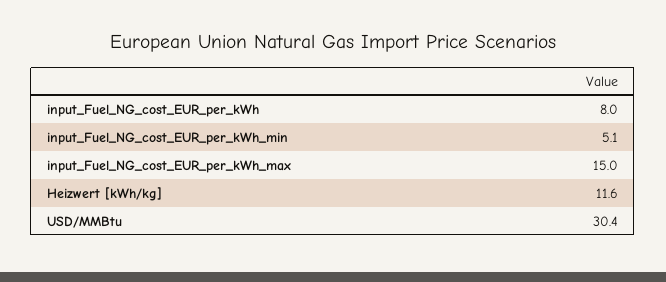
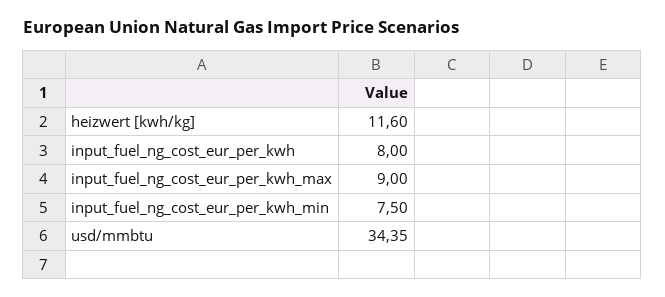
  {
    "input_Fuel_NG_cost_EUR_per_kWh": 8,
-   "input_Fuel_NG_cost_EUR_per_kWh_min": 5.1,
+   "input_Fuel_NG_cost_EUR_per_kWh_min": 7.5,
-   "input_Fuel_NG_cost_EUR_per_kWh_max": 15,
+   "input_Fuel_NG_cost_EUR_per_kWh_max": 9,
    "Heizwert [kWh/kg]": 11.6,
-   "USD/MMBtu": 30.4
+   "USD/MMBtu": 34.35
  }

